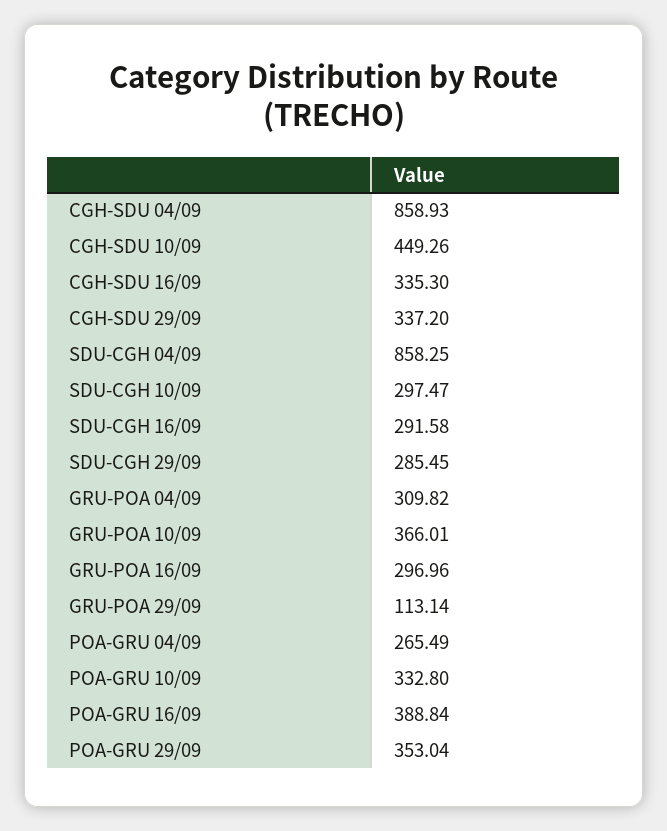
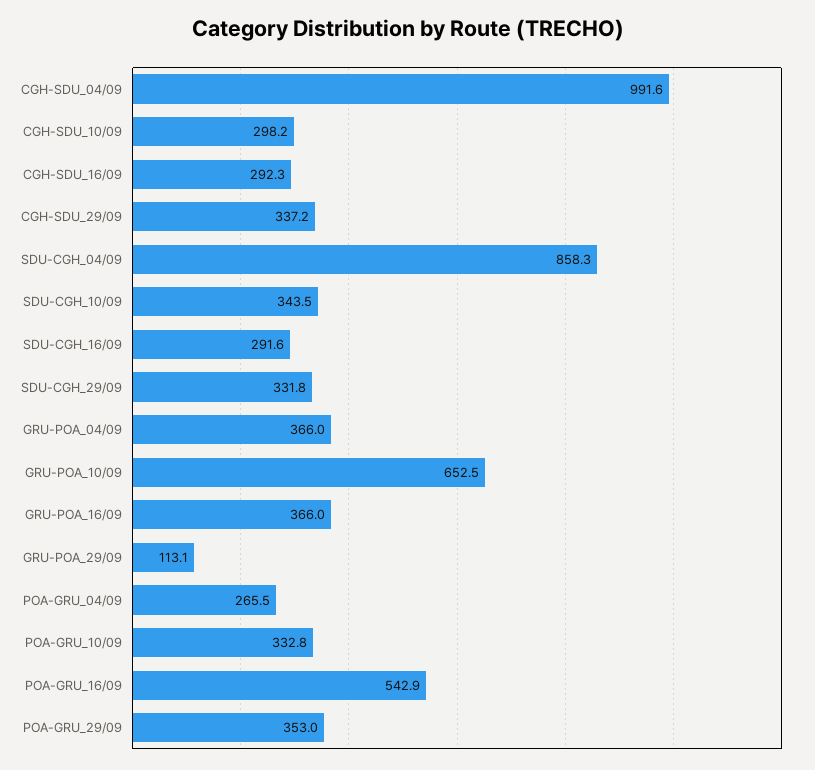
  {
-   "CGH-SDU 04/09": 858.93,
+   "CGH-SDU 04/09": 991.6,
-   "CGH-SDU 10/09": 449.26,
+   "CGH-SDU 10/09": 298.2,
-   "CGH-SDU 16/09": 335.3,
+   "CGH-SDU 16/09": 292.3,
    "CGH-SDU 29/09": 337.2,
    "SDU-CGH 04/09": 858.25,
-   "SDU-CGH 10/09": 297.47,
+   "SDU-CGH 10/09": 343.5,
    "SDU-CGH 16/09": 291.58,
-   "SDU-CGH 29/09": 285.45,
+   "SDU-CGH 29/09": 331.8,
-   "GRU-POA 04/09": 309.82,
+   "GRU-POA 04/09": 366,
-   "GRU-POA 10/09": 366.01,
+   "GRU-POA 10/09": 652.5,
-   "GRU-POA 16/09": 296.96,
+   "GRU-POA 16/09": 366,
    "GRU-POA 29/09": 113.14,
    "POA-GRU 04/09": 265.49,
    "POA-GRU 10/09": 332.8,
-   "POA-GRU 16/09": 388.84,
+   "POA-GRU 16/09": 542.9,
    "POA-GRU 29/09": 353.04
  }

